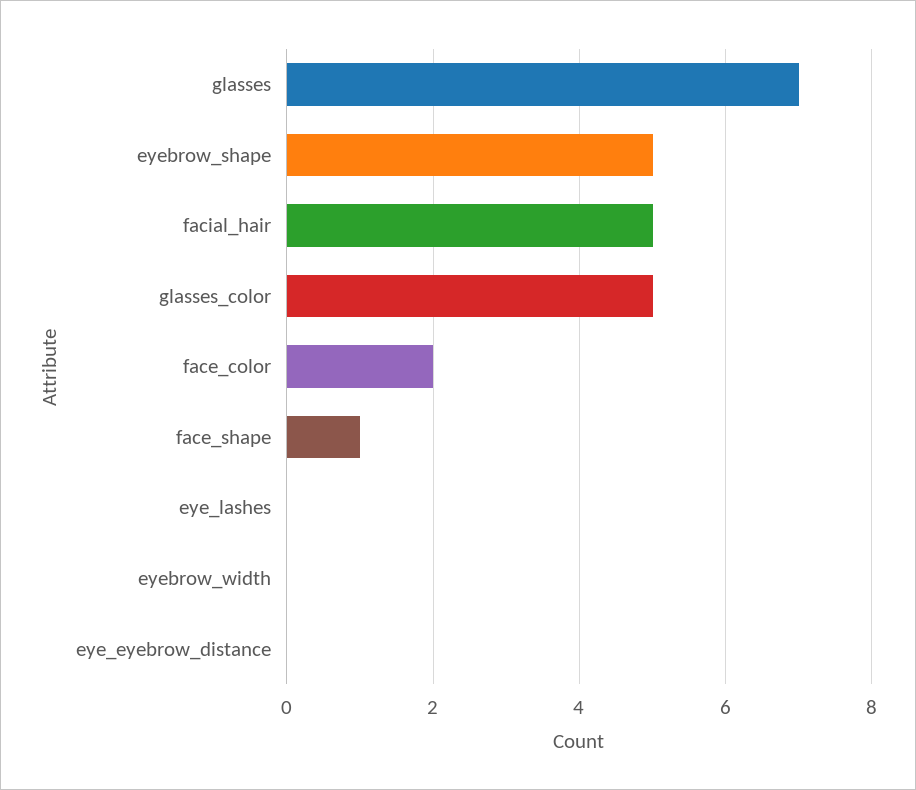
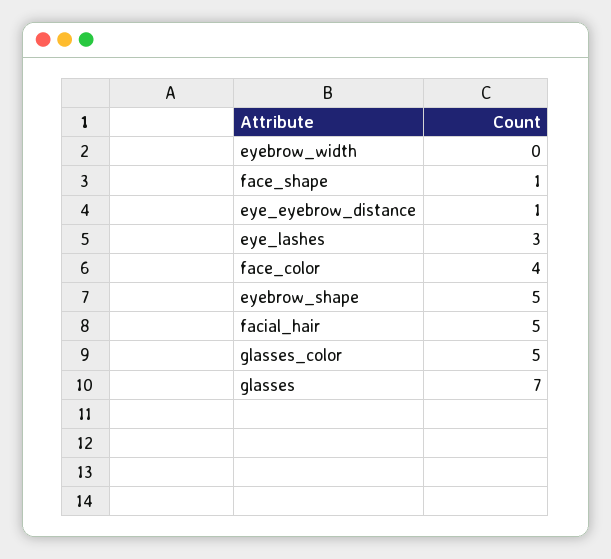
  {
    "glasses": 7,
    "eyebrow_shape": 5,
    "facial_hair": 5,
    "glasses_color": 5,
-   "face_color": 2,
+   "face_color": 4,
    "face_shape": 1,
-   "eye_lashes": 0,
+   "eye_lashes": 3,
    "eyebrow_width": 0,
-   "eye_eyebrow_distance": 0
+   "eye_eyebrow_distance": 1
  }

